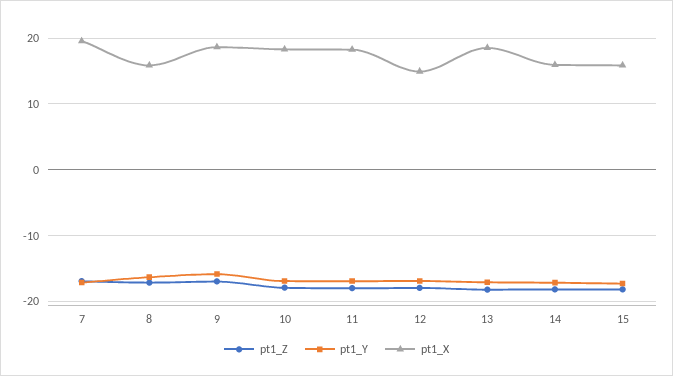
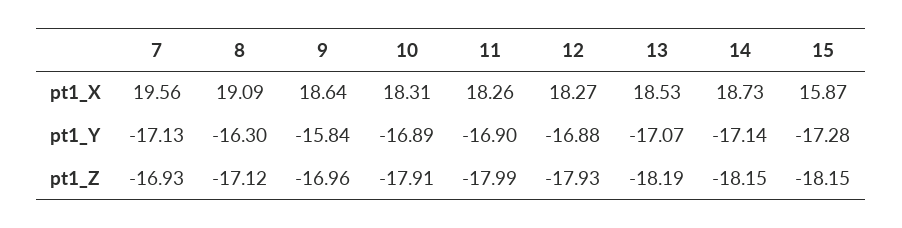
  {
    "pt1_Z": {
      "7": -16.93,
      "8": -17.12,
      "9": -16.96,
      "10": -17.91,
      "11": -17.99,
      "12": -17.93,
      "13": -18.19,
      "14": -18.15,
      "15": -18.15
    },
    "pt1_Y": {
      "7": -17.13,
      "8": -16.3,
      "9": -15.84,
      "10": -16.89,
      "11": -16.9,
      "12": -16.88,
      "13": -17.07,
      "14": -17.14,
      "15": -17.28
    },
    "pt1_X": {
      "7": 19.56,
-     "8": 16,
+     "8": 19.09,
      "9": 18.64,
      "10": 18.31,
      "11": 18.26,
-     "12": 15,
+     "12": 18.27,
      "13": 18.53,
-     "14": 16,
+     "14": 18.73,
      "15": 15.87
    }
  }

